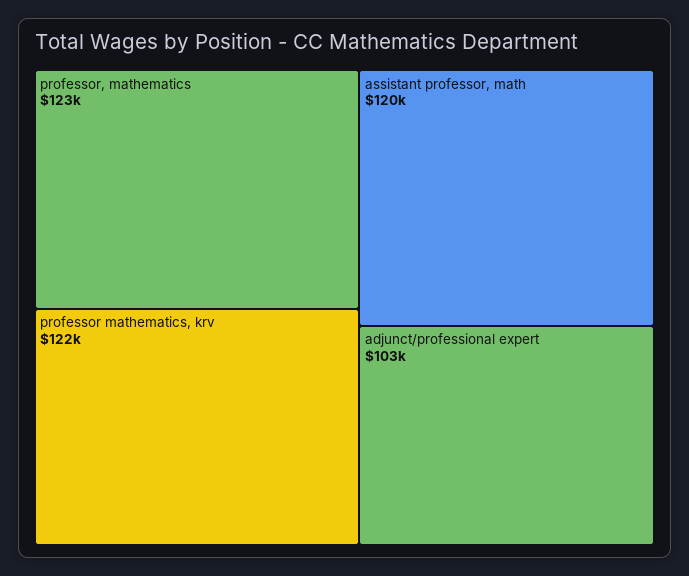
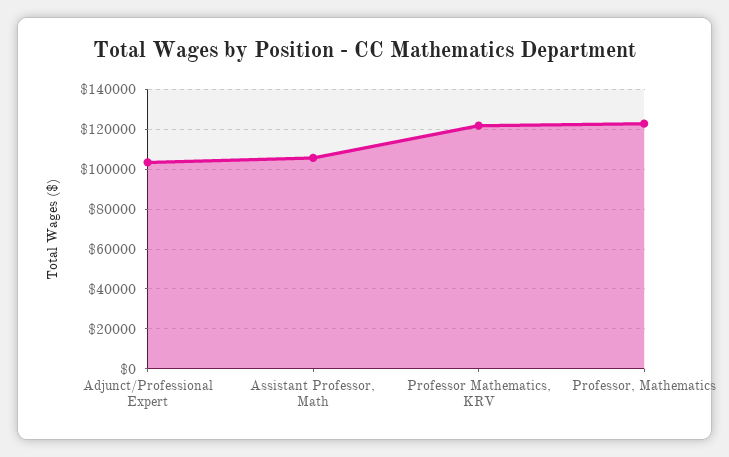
  {
    "professor, mathematics": 123000,
    "professor mathematics, krv": 122000,
-   "assistant professor, math": 120000,
+   "assistant professor, math": 105000,
    "adjunct/professional expert": 103000
  }

